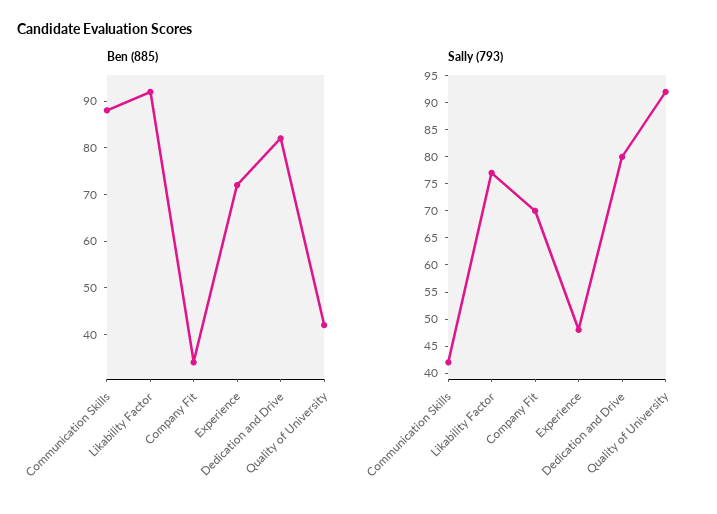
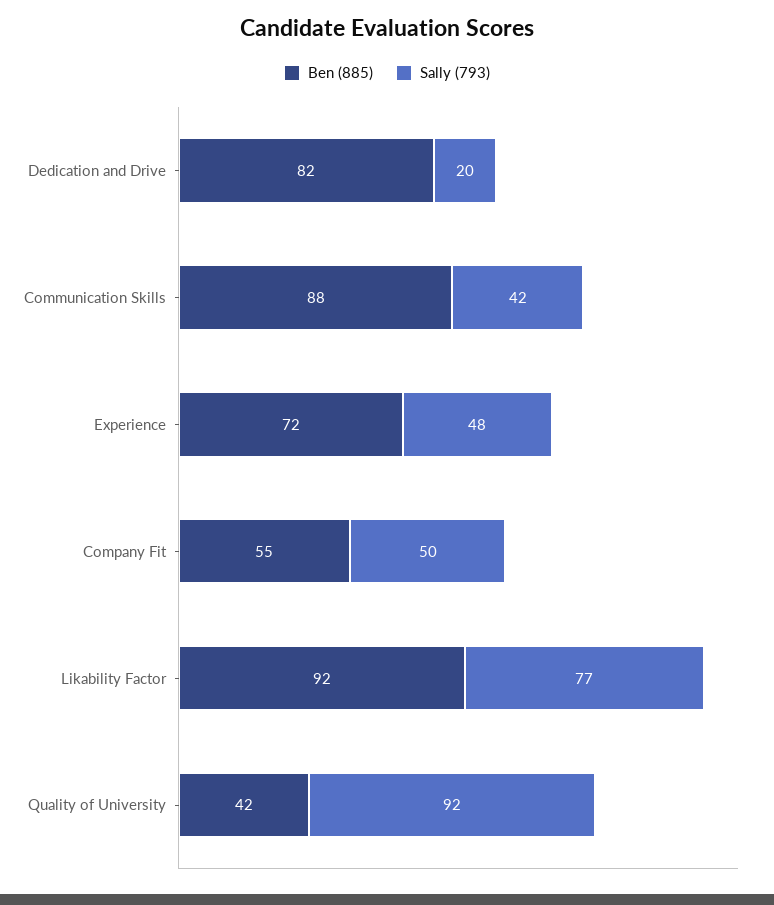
  {
    "Ben (885)": {
      "Communication Skills": 88,
      "Likability Factor": 92,
-     "Company Fit": 35,
+     "Company Fit": 55,
      "Experience": 72,
      "Dedication and Drive": 82,
      "Quality of University": 42
    },
    "Sally (793)": {
      "Communication Skills": 42,
      "Likability Factor": 77,
-     "Company Fit": 70,
+     "Company Fit": 50,
      "Experience": 48,
-     "Dedication and Drive": 80,
+     "Dedication and Drive": 20,
      "Quality of University": 92
    }
  }

